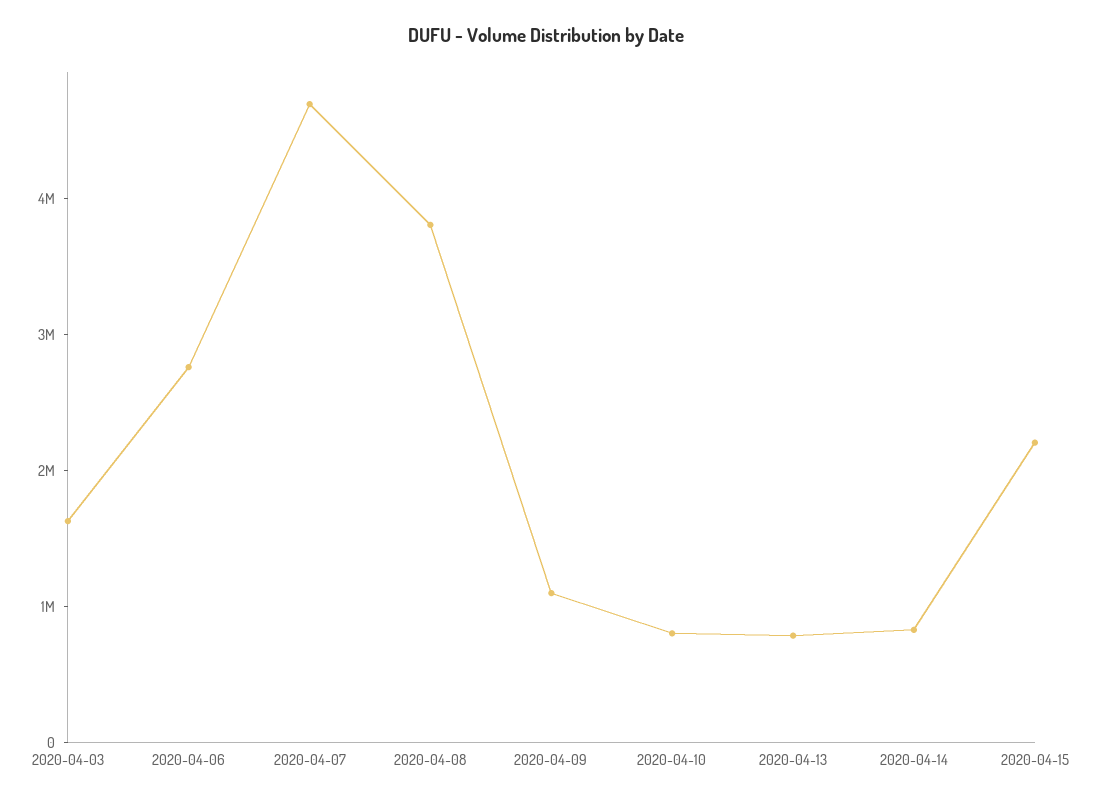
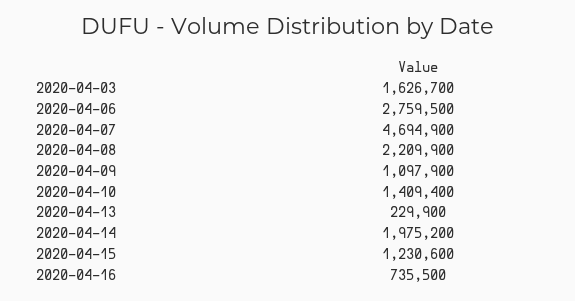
  {
    "2020-04-03": 1626700,
    "2020-04-06": 2759500,
    "2020-04-07": 4694900,
-   "2020-04-08": 3800000,
+   "2020-04-08": 2209900,
    "2020-04-09": 1097900,
-   "2020-04-10": 800000,
+   "2020-04-10": 1409400,
-   "2020-04-13": 800000,
+   "2020-04-13": 229900,
-   "2020-04-14": 800000,
+   "2020-04-14": 1975200,
-   "2020-04-15": 2200000
+   "2020-04-15": 1230600,
+   "2020-04-16": 735500
  }

